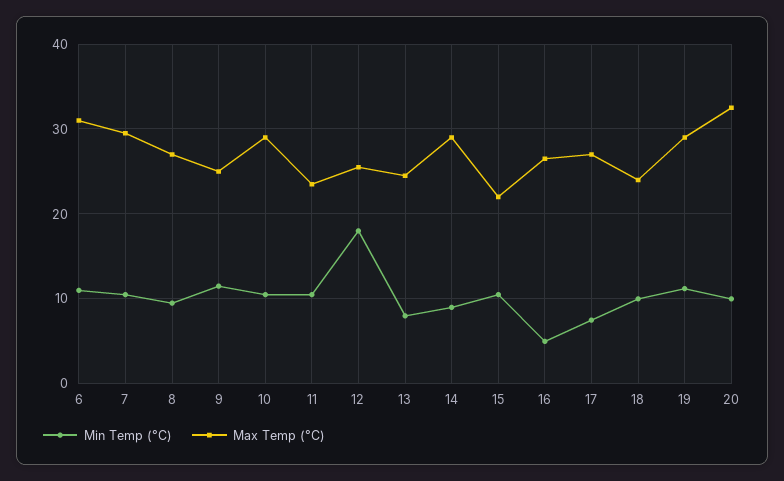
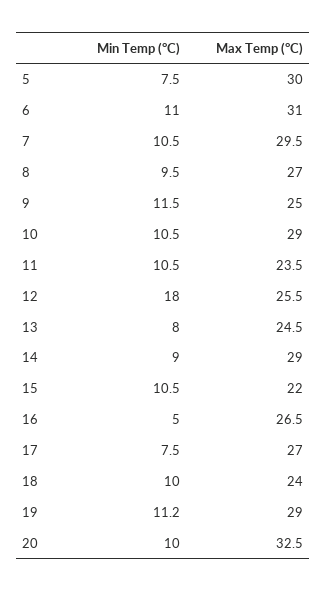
  {
    "Min Temp (°C)": {
      "6": 11,
      "7": 10.5,
      "8": 9.5,
      "9": 11.5,
      "10": 10.5,
      "11": 10.5,
      "12": 18,
      "13": 8,
      "14": 9,
      "15": 10.5,
      "16": 5,
      "17": 7.5,
      "18": 10,
      "19": 11.2,
-     "20": 10
+     "20": 10,
+     "5": 7.5
    },
    "Max Temp (°C)": {
      "6": 31,
      "7": 29.5,
      "8": 27,
      "9": 25,
      "10": 29,
      "11": 23.5,
      "12": 25.5,
      "13": 24.5,
      "14": 29,
      "15": 22,
      "16": 26.5,
      "17": 27,
      "18": 24,
      "19": 29,
-     "20": 32.5
+     "20": 32.5,
+     "5": 30
    }
  }

